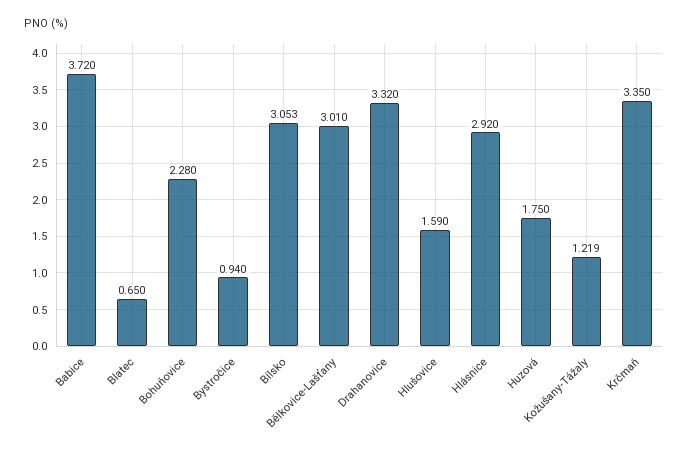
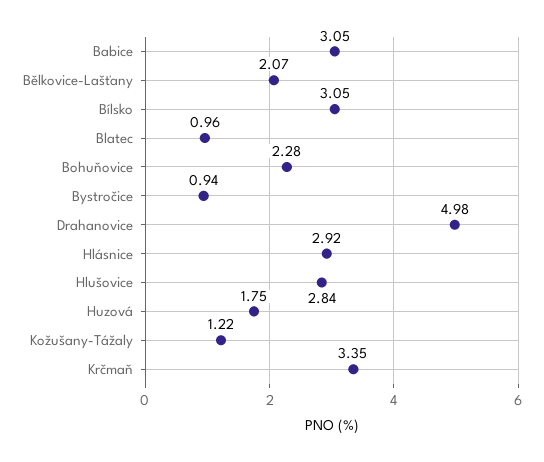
  {
-   "Babice": 3.72,
+   "Babice": 3.05,
-   "Blatec": 0.65,
+   "Blatec": 0.96,
    "Bohuňovice": 2.28,
    "Bystročice": 0.94,
    "Bílsko": 3.053,
-   "Bělkovice-Lašťany": 3.01,
+   "Bělkovice-Lašťany": 2.07,
-   "Drahanovice": 3.32,
+   "Drahanovice": 4.98,
-   "Hlušovice": 1.59,
+   "Hlušovice": 2.84,
    "Hlásnice": 2.92,
    "Huzová": 1.75,
    "Kožušany-Tážaly": 1.219,
    "Krčmaň": 3.35
  }

